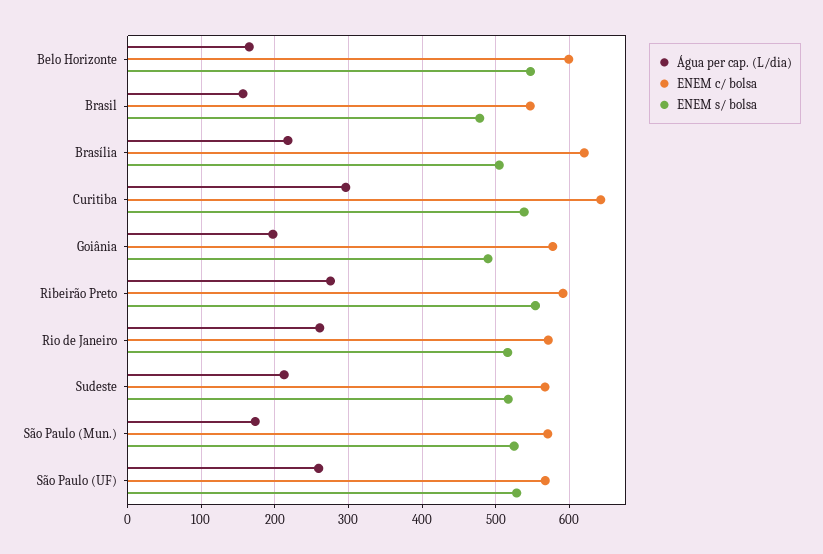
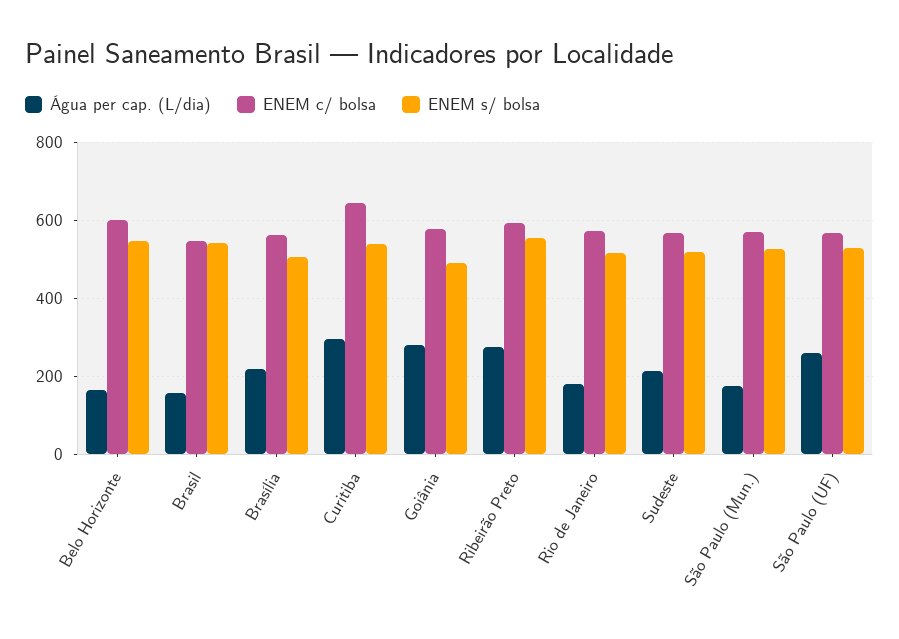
  {
    "Água per cap. (L/dia)": {
      "Belo Horizonte": 170,
      "Brasil": 160,
      "Brasília": 220,
      "Curitiba": 300,
-     "Goiânia": 200,
+     "Goiânia": 280,
      "Ribeirão Preto": 280,
-     "Rio de Janeiro": 260,
+     "Rio de Janeiro": 180,
      "Sudeste": 210,
      "São Paulo (Mun.)": 170,
      "São Paulo (UF)": 260
    },
    "ENEM c/ bolsa": {
      "Belo Horizonte": 600,
      "Brasil": 550,
-     "Brasília": 620,
+     "Brasília": 560,
      "Curitiba": 640,
      "Goiânia": 580,
      "Ribeirão Preto": 590,
      "Rio de Janeiro": 570,
      "Sudeste": 570,
      "São Paulo (Mun.)": 570,
      "São Paulo (UF)": 570
    },
    "ENEM s/ bolsa": {
      "Belo Horizonte": 550,
-     "Brasil": 480,
+     "Brasil": 540,
      "Brasília": 500,
      "Curitiba": 540,
      "Goiânia": 490,
      "Ribeirão Preto": 550,
      "Rio de Janeiro": 520,
      "Sudeste": 520,
      "São Paulo (Mun.)": 520,
      "São Paulo (UF)": 530
    }
  }

